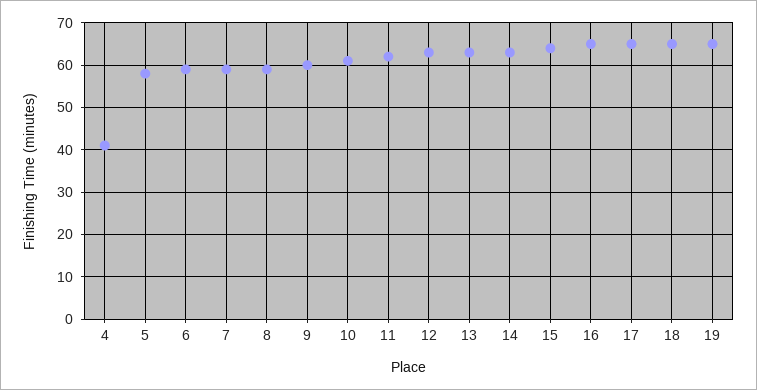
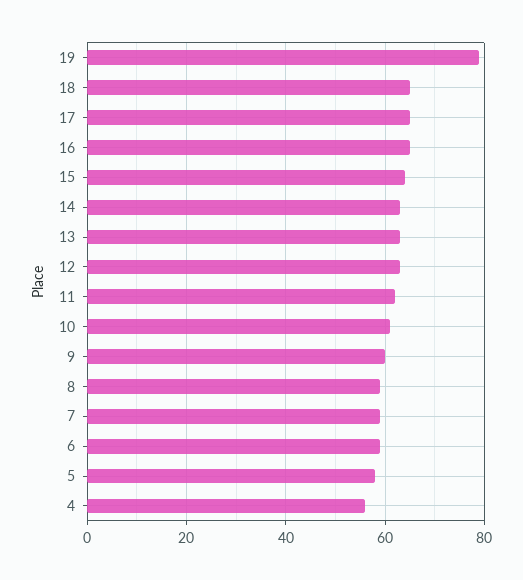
  {
-   "4": 40,
+   "4": 55,
    "5": 60,
    "6": 60,
    "7": 60,
    "8": 60,
    "9": 60,
    "10": 60,
    "11": 60,
    "12": 65,
    "13": 65,
    "14": 65,
    "15": 65,
    "16": 65,
    "17": 65,
    "18": 65,
-   "19": 65
+   "19": 80
  }

